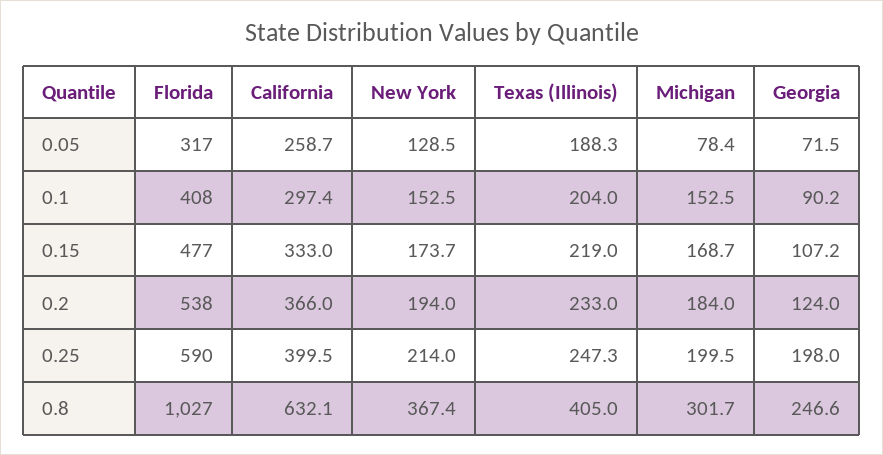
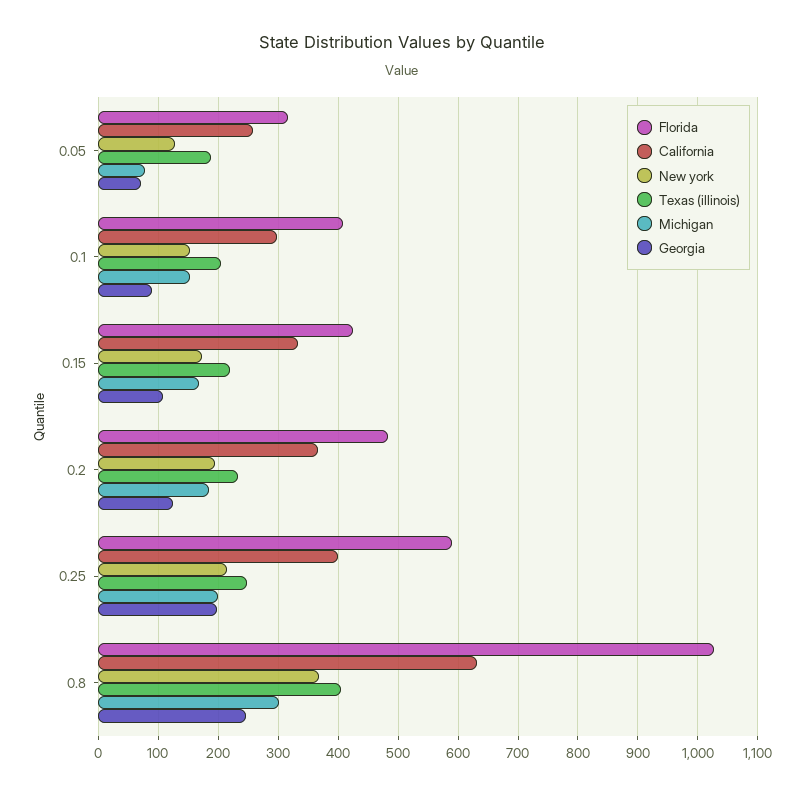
  {
    "Florida": {
      "0.05": 317,
      "0.1": 408,
-     "0.15": 477,
+     "0.15": 420,
-     "0.2": 538,
+     "0.2": 480,
      "0.25": 590,
      "0.8": 1027
    },
    "California": {
      "0.05": 258.7,
      "0.1": 297.4,
      "0.15": 333,
      "0.2": 366,
      "0.25": 399.5,
      "0.8": 632.1
    },
    "New York": {
      "0.05": 128.5,
      "0.1": 152.5,
      "0.15": 173.7,
      "0.2": 194,
      "0.25": 214,
      "0.8": 367.4
    },
    "Texas (Illinois)": {
      "0.05": 188.3,
      "0.1": 204,
      "0.15": 219,
      "0.2": 233,
      "0.25": 247.3,
      "0.8": 405
    },
    "Michigan": {
      "0.05": 78.4,
      "0.1": 152.5,
      "0.15": 168.7,
      "0.2": 184,
      "0.25": 199.5,
      "0.8": 301.7
    },
    "Georgia": {
      "0.05": 71.5,
      "0.1": 90.2,
      "0.15": 107.2,
      "0.2": 124,
      "0.25": 198,
      "0.8": 246.6
    }
  }

